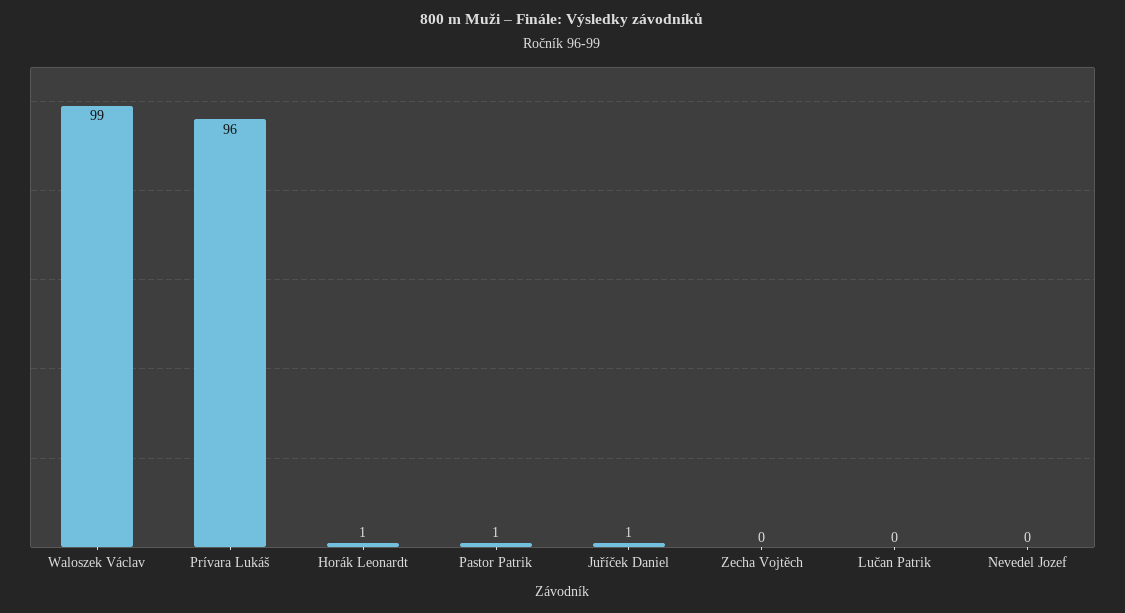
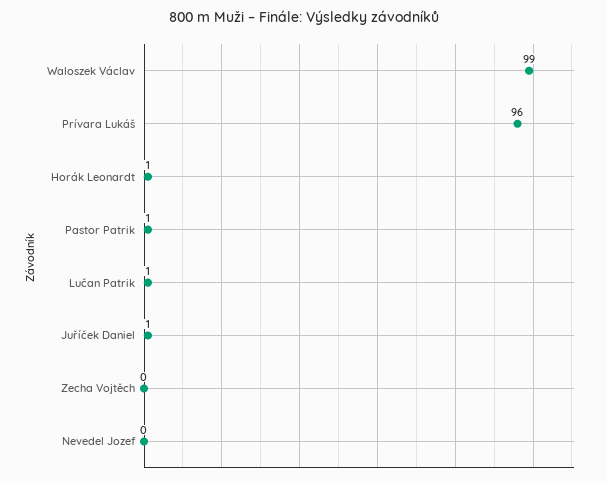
  {
    "Waloszek Václav": 99,
    "Prívara Lukáš": 96,
    "Horák Leonardt": 1,
    "Pastor Patrik": 1,
    "Juříček Daniel": 1,
    "Zecha Vojtěch": 0,
-   "Lučan Patrik": 0,
+   "Lučan Patrik": 1,
    "Nevedel Jozef": 0
  }

